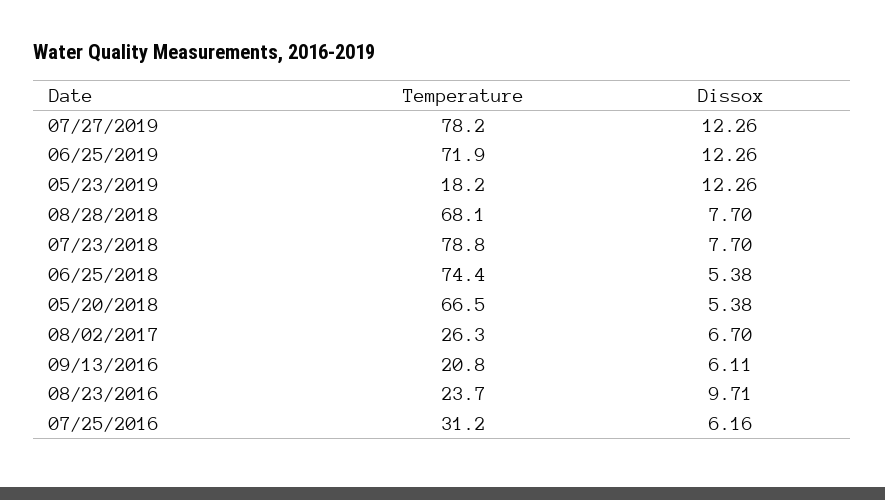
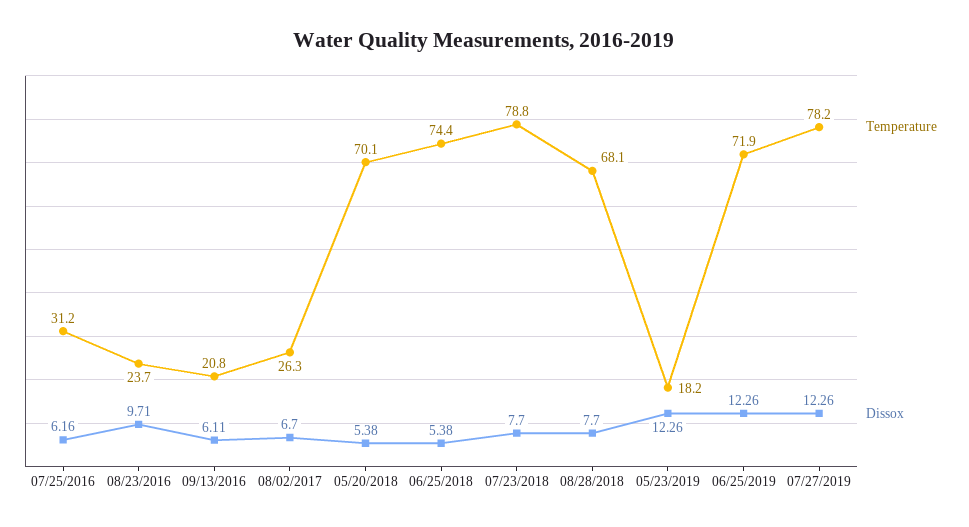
  {
    "Temperature": {
      "07/27/2019": 78.2,
      "06/25/2019": 71.9,
      "05/23/2019": 18.2,
      "08/28/2018": 68.1,
      "07/23/2018": 78.8,
      "06/25/2018": 74.4,
-     "05/20/2018": 66.5,
+     "05/20/2018": 70.1,
      "08/02/2017": 26.3,
      "09/13/2016": 20.8,
      "08/23/2016": 23.7,
      "07/25/2016": 31.2
    },
    "Dissox": {
      "07/27/2019": 12.26,
      "06/25/2019": 12.26,
      "05/23/2019": 12.26,
      "08/28/2018": 7.7,
      "07/23/2018": 7.7,
      "06/25/2018": 5.38,
      "05/20/2018": 5.38,
      "08/02/2017": 6.7,
      "09/13/2016": 6.11,
      "08/23/2016": 9.71,
      "07/25/2016": 6.16
    }
  }

